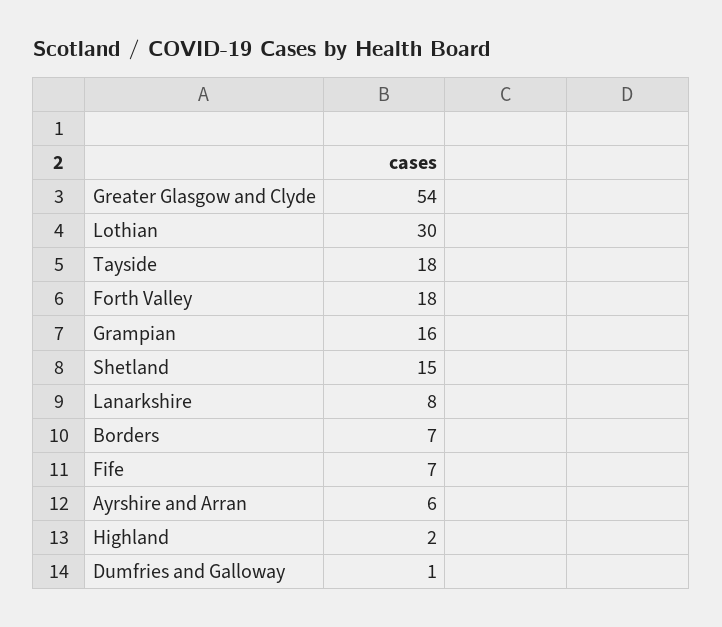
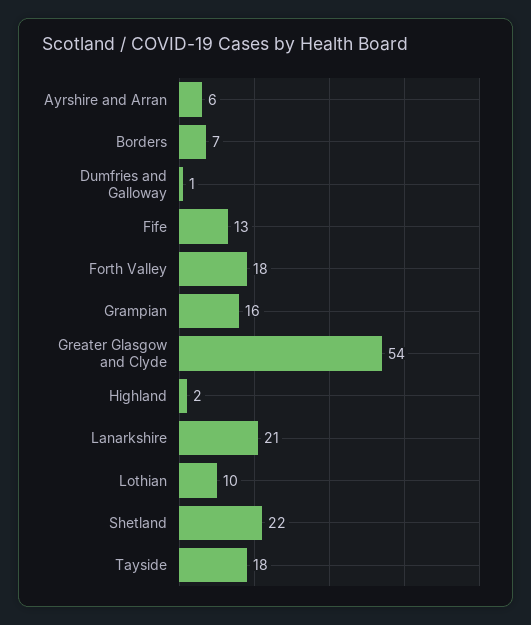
  {
    "Greater Glasgow and Clyde": 54,
-   "Lothian": 30,
+   "Lothian": 10,
    "Tayside": 18,
    "Forth Valley": 18,
    "Grampian": 16,
-   "Shetland": 15,
+   "Shetland": 22,
-   "Lanarkshire": 8,
+   "Lanarkshire": 21,
    "Borders": 7,
-   "Fife": 7,
+   "Fife": 13,
    "Ayrshire and Arran": 6,
    "Highland": 2,
    "Dumfries and Galloway": 1
  }

